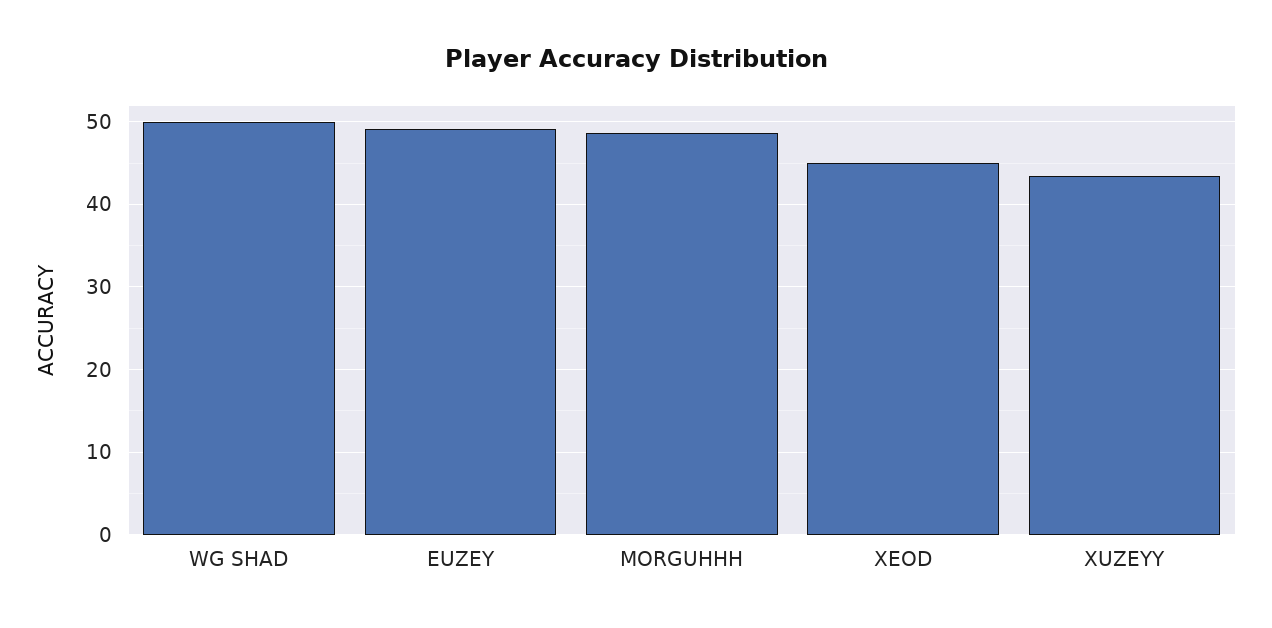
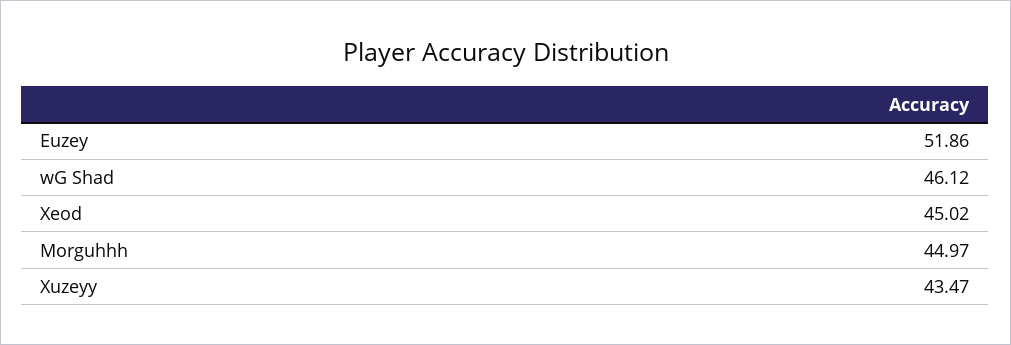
  {
-   "WG SHAD": 50,
+   "WG SHAD": 46.12,
-   "EUZEY": 49,
+   "EUZEY": 51.86,
-   "MORGUHHH": 49,
+   "MORGUHHH": 44.97,
    "XEOD": 45.02,
    "XUZEYY": 43.47
  }

